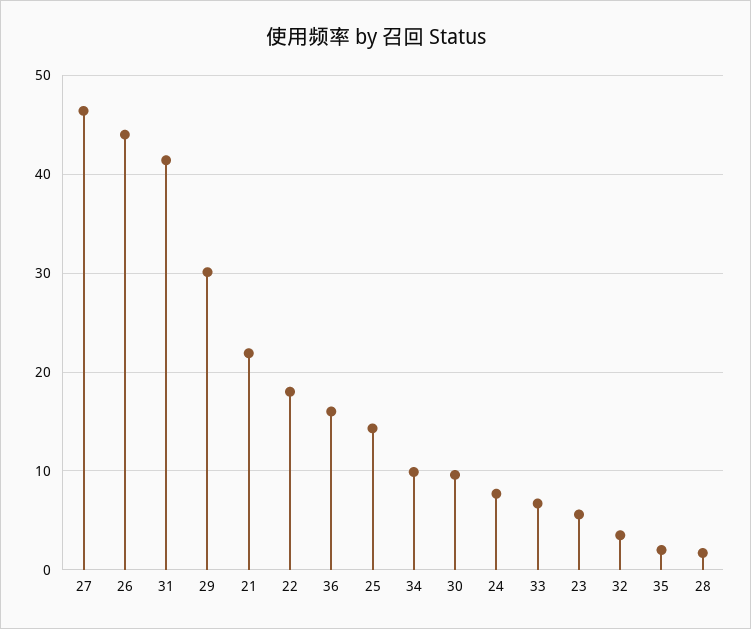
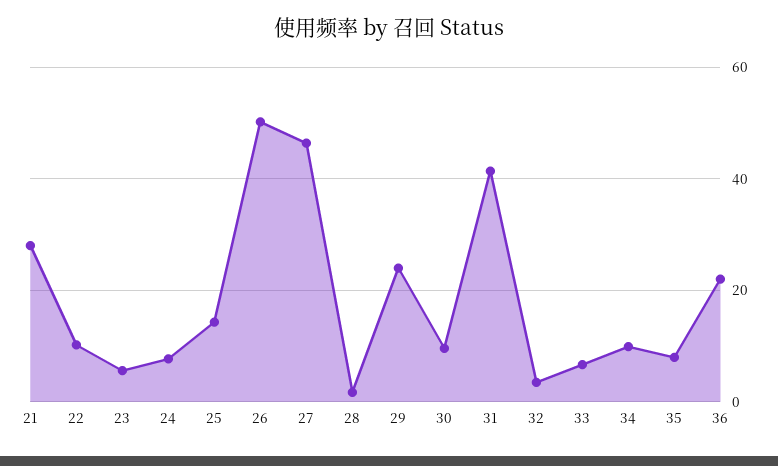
  {
    "27": 46,
-   "26": 44,
+   "26": 50,
    "31": 41,
-   "29": 30,
+   "29": 24,
-   "21": 22,
+   "21": 28,
-   "22": 18,
+   "22": 10,
-   "36": 16,
+   "36": 22,
    "25": 14,
    "34": 10,
    "30": 10,
    "24": 8,
    "33": 7,
    "23": 6,
    "32": 4,
-   "35": 2,
+   "35": 8,
    "28": 2
  }

